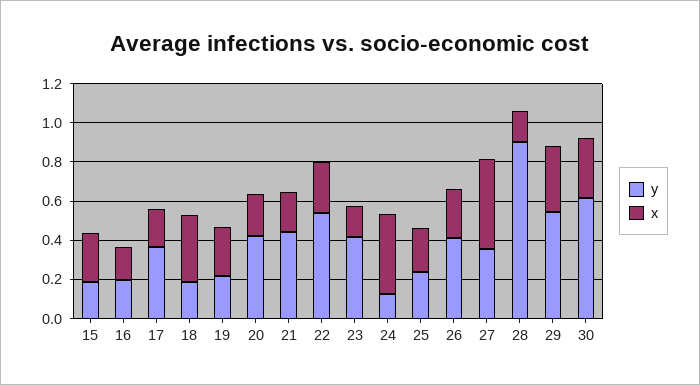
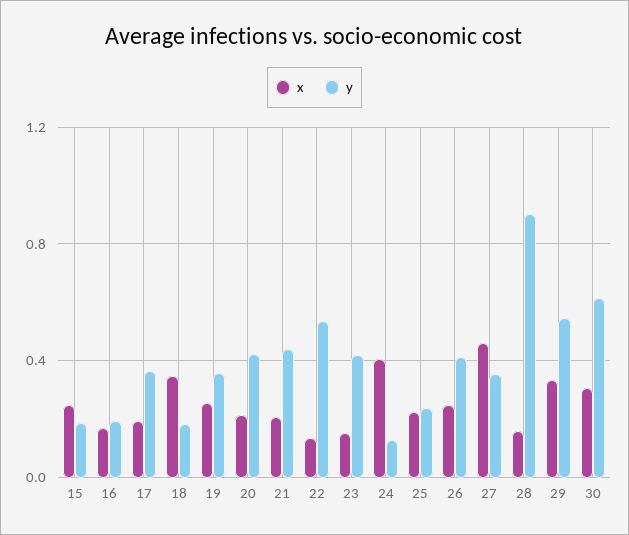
  {
    "y": {
      "15": 0.2,
      "16": 0.2,
      "17": 0.35,
      "18": 0.2,
-     "19": 0.2,
+     "19": 0.35,
      "20": 0.4,
      "21": 0.45,
      "22": 0.55,
      "23": 0.4,
      "24": 0.15,
      "25": 0.25,
      "26": 0.4,
      "27": 0.35,
      "28": 0.9,
      "29": 0.55,
      "30": 0.6
    },
    "x": {
      "15": 0.25,
      "16": 0.15,
      "17": 0.2,
      "18": 0.35,
      "19": 0.25,
      "20": 0.2,
      "21": 0.2,
-     "22": 0.25,
+     "22": 0.15,
      "23": 0.15,
      "24": 0.4,
      "25": 0.2,
      "26": 0.25,
      "27": 0.45,
      "28": 0.15,
      "29": 0.35,
      "30": 0.3
    }
  }

